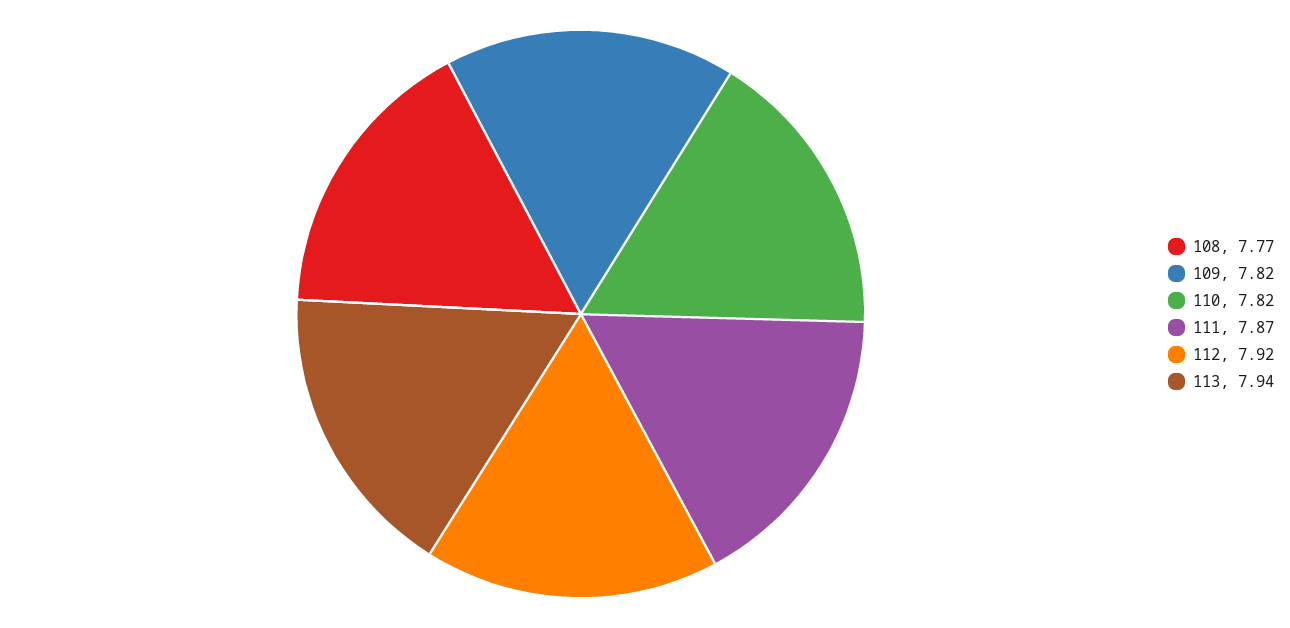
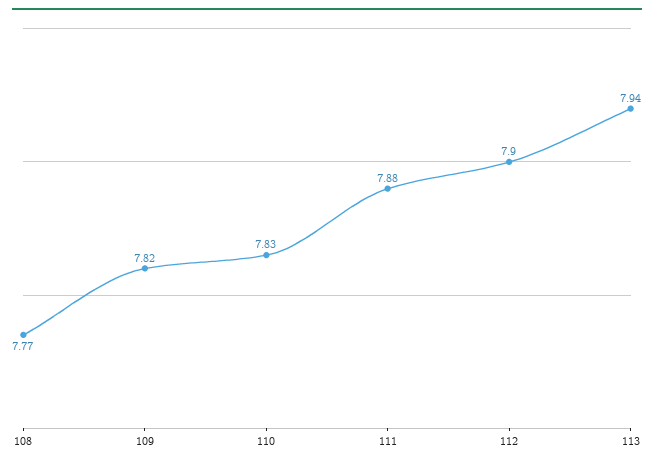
  {
    "108": 7.77,
    "109": 7.82,
-   "110": 7.82,
+   "110": 7.83,
-   "111": 7.87,
+   "111": 7.88,
-   "112": 7.92,
+   "112": 7.9,
    "113": 7.94
  }

